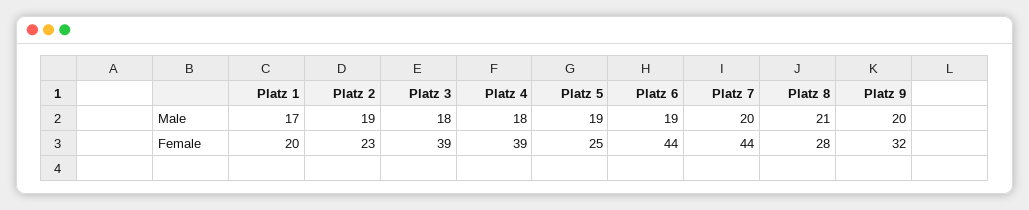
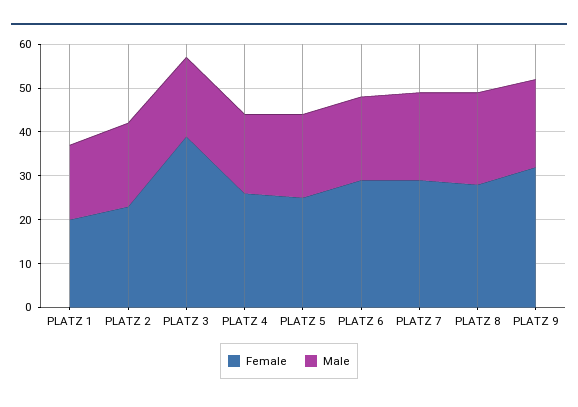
  {
    "Male": {
      "Platz 1": 17,
      "Platz 2": 19,
      "Platz 3": 18,
      "Platz 4": 18,
      "Platz 5": 19,
      "Platz 6": 19,
      "Platz 7": 20,
      "Platz 8": 21,
      "Platz 9": 20
    },
    "Female": {
      "Platz 1": 20,
      "Platz 2": 23,
      "Platz 3": 39,
-     "Platz 4": 39,
+     "Platz 4": 25,
      "Platz 5": 25,
-     "Platz 6": 44,
+     "Platz 6": 30,
-     "Platz 7": 44,
+     "Platz 7": 30,
      "Platz 8": 28,
      "Platz 9": 32
    }
  }

